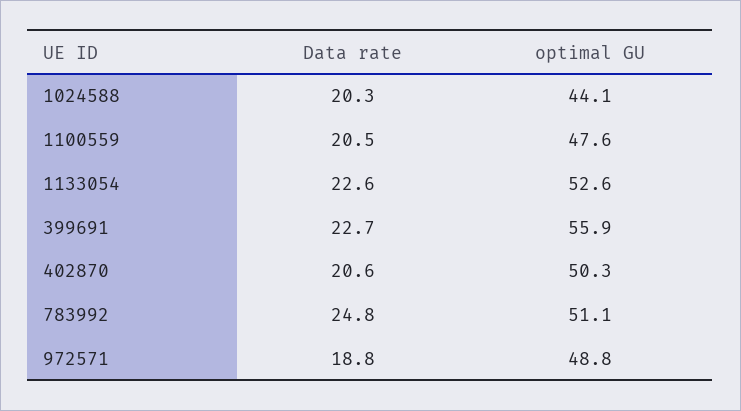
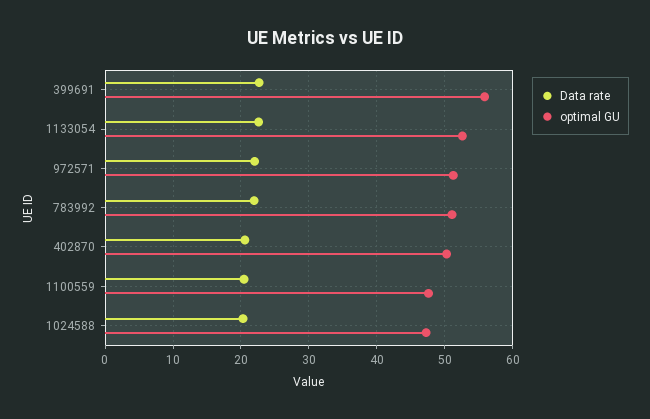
  {
    "Data rate": {
      "1024588": 20.3,
      "1100559": 20.5,
      "1133054": 22.6,
      "399691": 22.7,
      "402870": 20.6,
-     "783992": 24.8,
+     "783992": 22,
-     "972571": 18.8
+     "972571": 22
    },
    "optimal GU": {
-     "1024588": 44.1,
+     "1024588": 47,
      "1100559": 47.6,
      "1133054": 52.6,
      "399691": 55.9,
      "402870": 50.3,
      "783992": 51.1,
-     "972571": 48.8
+     "972571": 51
    }
  }

